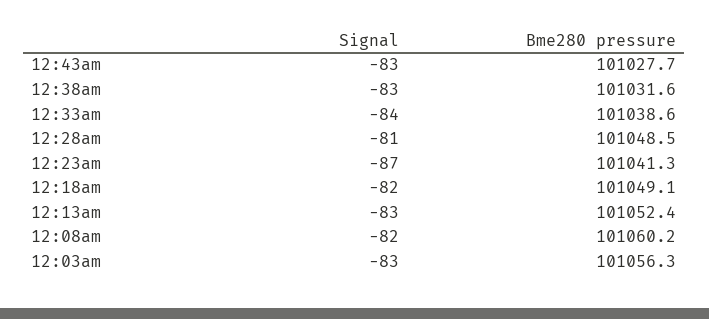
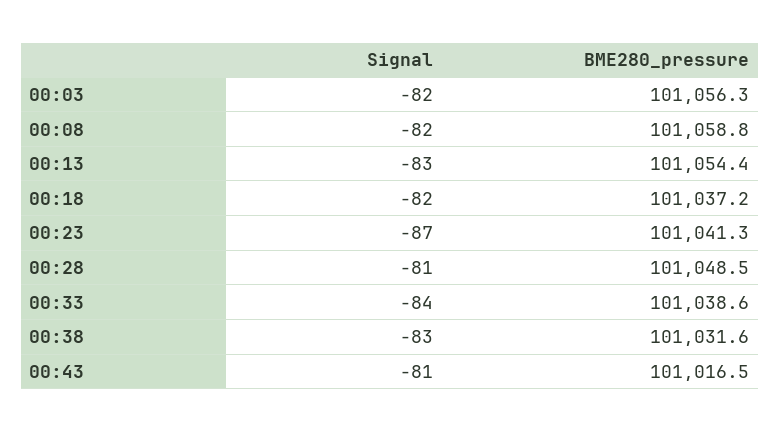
  {
    "Signal": {
-     "12:43am": -83,
+     "12:43am": -81,
      "12:38am": -83,
      "12:33am": -84,
      "12:28am": -81,
      "12:23am": -87,
      "12:18am": -82,
      "12:13am": -83,
      "12:08am": -82,
-     "12:03am": -83
+     "12:03am": -82
    },
    "Bme280 pressure": {
-     "12:43am": 101027.7,
+     "12:43am": 101016.5,
      "12:38am": 101031.6,
      "12:33am": 101038.6,
      "12:28am": 101048.5,
      "12:23am": 101041.3,
-     "12:18am": 101049.1,
+     "12:18am": 101037.2,
-     "12:13am": 101052.4,
+     "12:13am": 101054.4,
-     "12:08am": 101060.2,
+     "12:08am": 101058.8,
      "12:03am": 101056.3
    }
  }

